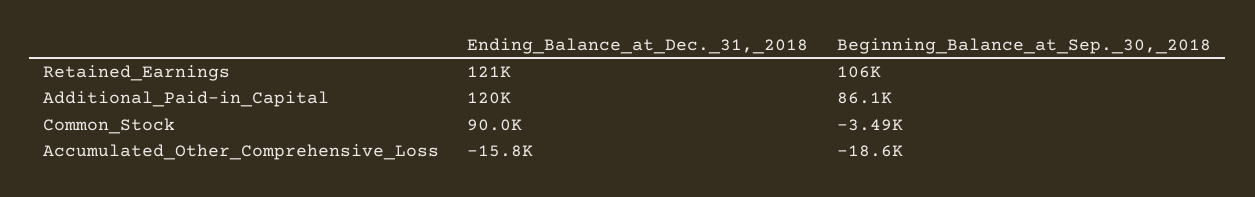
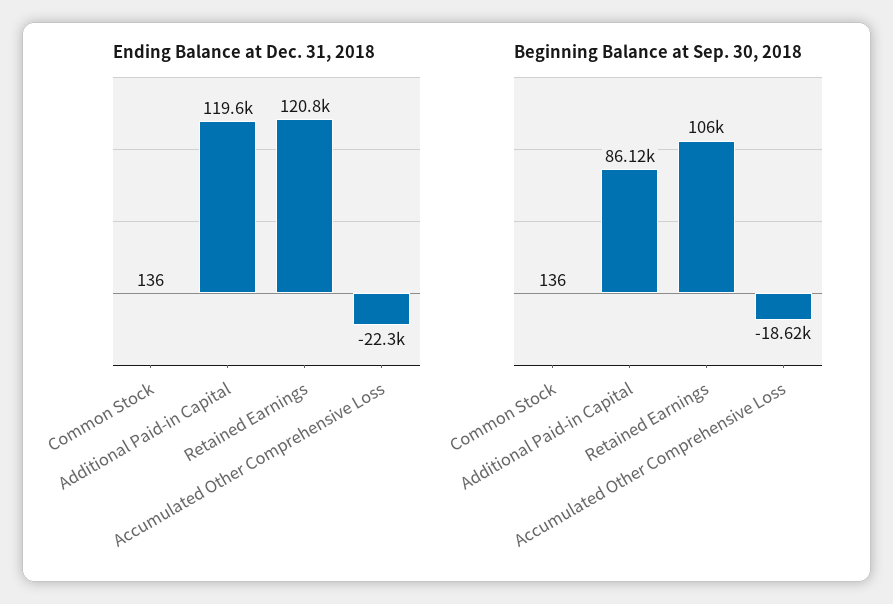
  {
    "Ending_Balance_at_Dec._31,_2018": {
      "Retained_Earnings": 120800,
      "Additional_Paid-in_Capital": 119600,
-     "Common_Stock": 90000,
+     "Common_Stock": 136,
-     "Accumulated_Other_Comprehensive_Loss": -15800
+     "Accumulated_Other_Comprehensive_Loss": -22300
    },
    "Beginning_Balance_at_Sep._30,_2018": {
      "Retained_Earnings": 106000,
      "Additional_Paid-in_Capital": 86120,
-     "Common_Stock": -3490,
+     "Common_Stock": 136,
      "Accumulated_Other_Comprehensive_Loss": -18620
    }
  }

